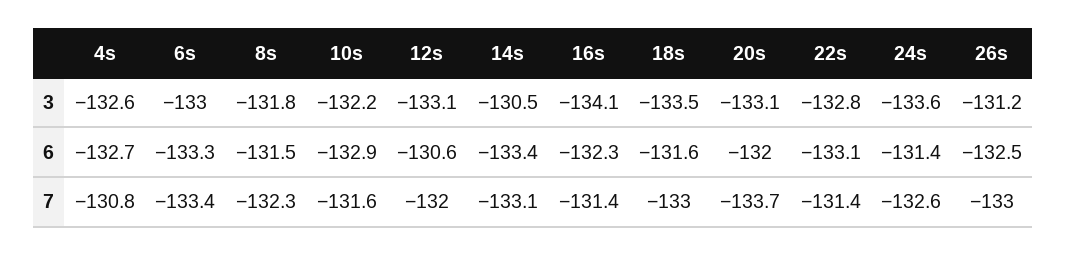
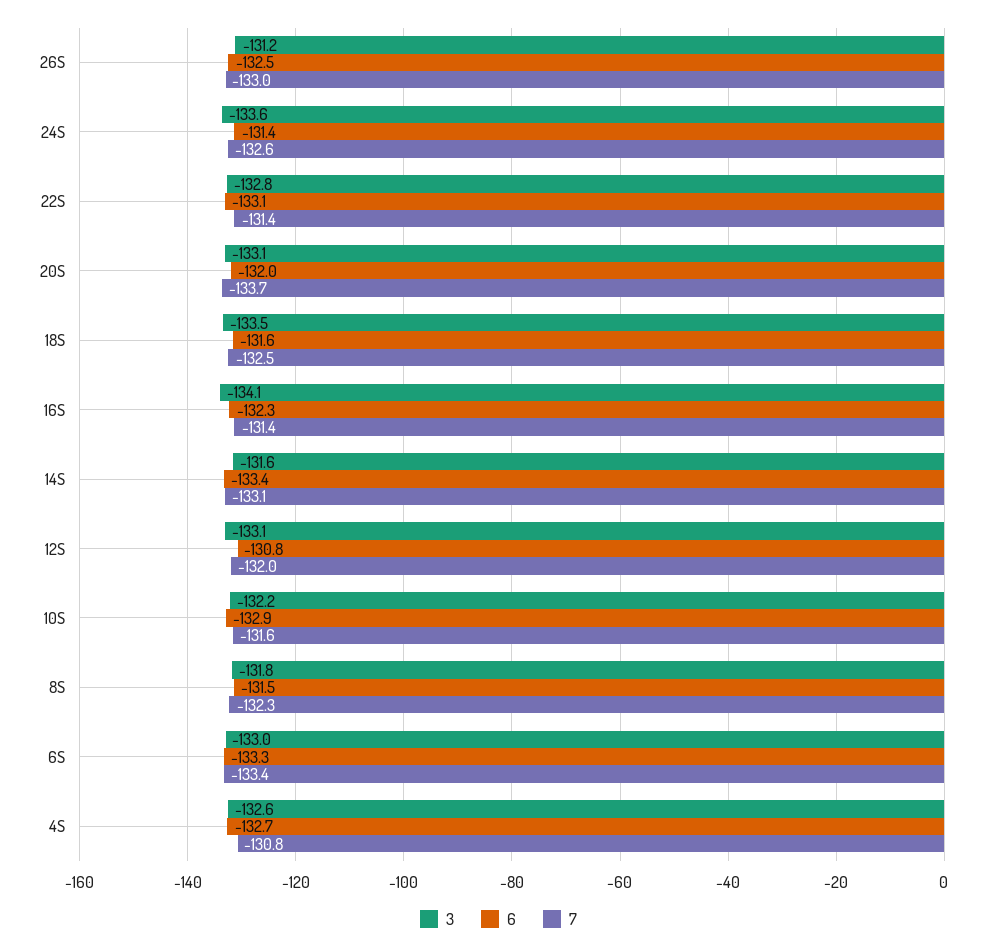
  {
    "3": {
      "4s": -132.6,
      "6s": -133,
      "8s": -131.8,
      "10s": -132.2,
      "12s": -133.1,
-     "14s": -130.5,
+     "14s": -131.6,
      "16s": -134.1,
      "18s": -133.5,
      "20s": -133.1,
      "22s": -132.8,
      "24s": -133.6,
      "26s": -131.2
    },
    "6": {
      "4s": -132.7,
      "6s": -133.3,
      "8s": -131.5,
      "10s": -132.9,
-     "12s": -130.6,
+     "12s": -130.8,
      "14s": -133.4,
      "16s": -132.3,
      "18s": -131.6,
      "20s": -132,
      "22s": -133.1,
      "24s": -131.4,
      "26s": -132.5
    },
    "7": {
      "4s": -130.8,
      "6s": -133.4,
      "8s": -132.3,
      "10s": -131.6,
      "12s": -132,
      "14s": -133.1,
      "16s": -131.4,
-     "18s": -133,
+     "18s": -132.5,
      "20s": -133.7,
      "22s": -131.4,
      "24s": -132.6,
      "26s": -133
    }
  }

